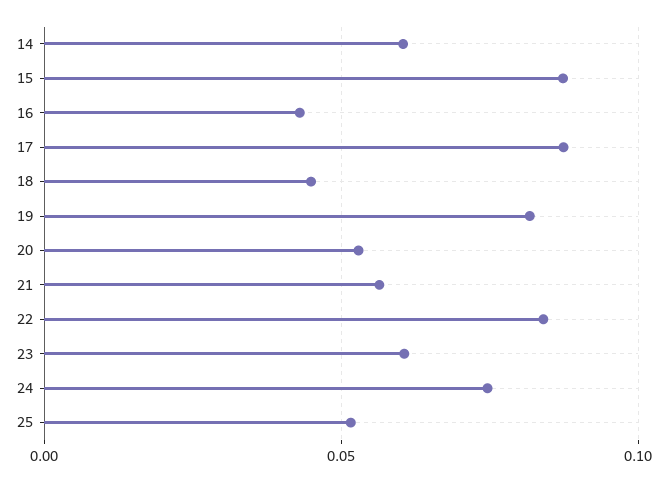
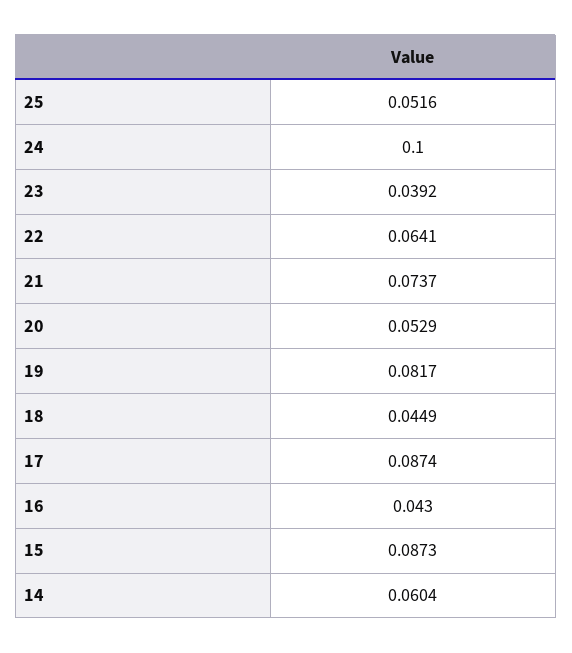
  {
    "14": 0.0604,
    "15": 0.0873,
    "16": 0.043,
    "17": 0.0874,
    "18": 0.0449,
    "19": 0.0817,
    "20": 0.0529,
-   "21": 0.055,
+   "21": 0.0737,
-   "22": 0.085,
+   "22": 0.0641,
-   "23": 0.06,
+   "23": 0.0392,
-   "24": 0.075,
+   "24": 0.1,
    "25": 0.0516
  }

